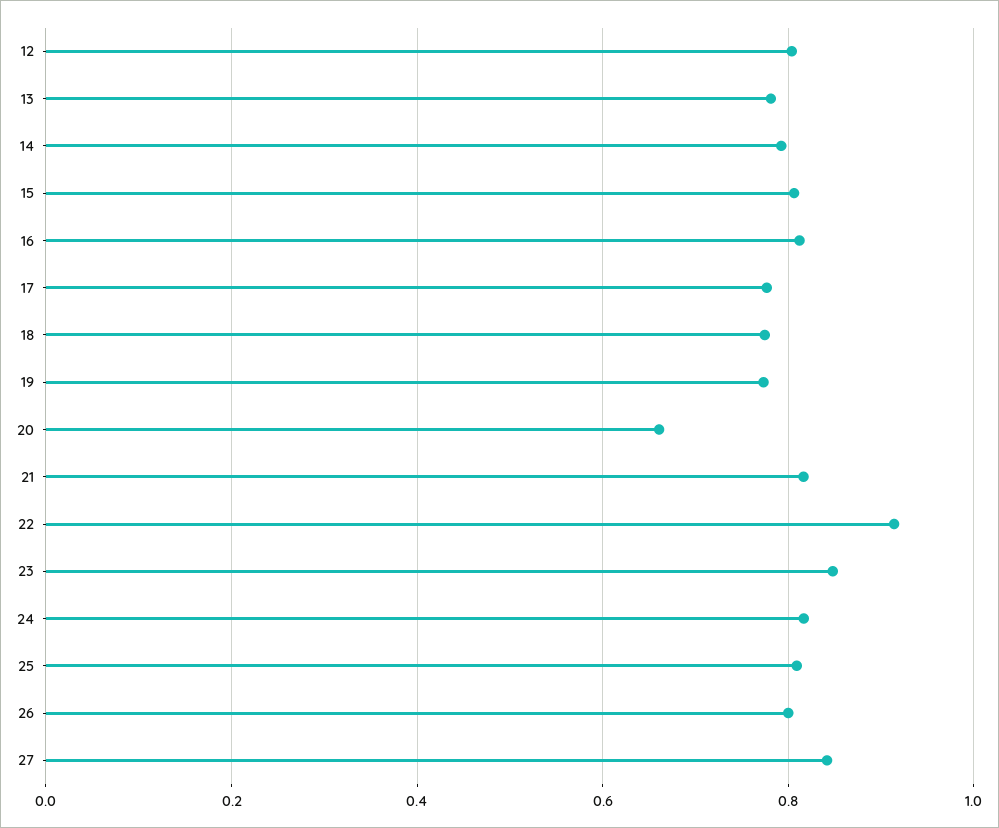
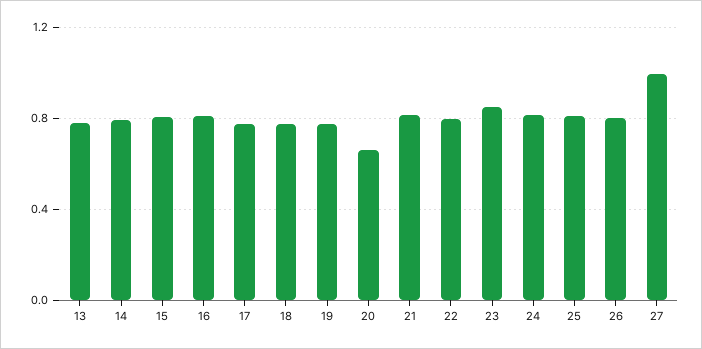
  {
-   "12": 0.8,
    "13": 0.78,
    "14": 0.8,
    "15": 0.8,
    "16": 0.82,
    "17": 0.78,
    "18": 0.78,
    "19": 0.78,
    "20": 0.66,
    "21": 0.82,
-   "22": 0.92,
+   "22": 0.8,
    "23": 0.84,
    "24": 0.82,
    "25": 0.8,
    "26": 0.8,
-   "27": 0.84
+   "27": 1
  }

